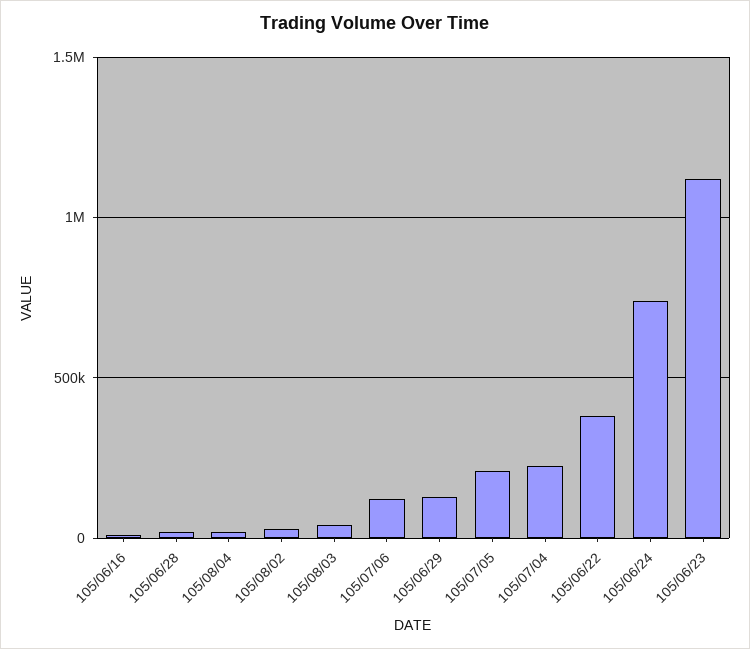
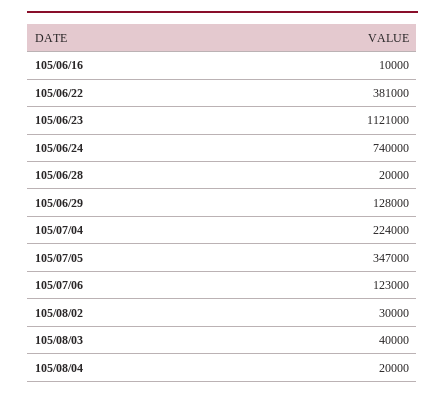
  {
    "105/06/16": 10000,
    "105/06/28": 20000,
    "105/08/04": 20000,
    "105/08/02": 30000,
    "105/08/03": 40000,
    "105/07/06": 123000,
    "105/06/29": 128000,
-   "105/07/05": 200000,
+   "105/07/05": 347000,
    "105/07/04": 224000,
    "105/06/22": 381000,
    "105/06/24": 740000,
    "105/06/23": 1121000
  }

